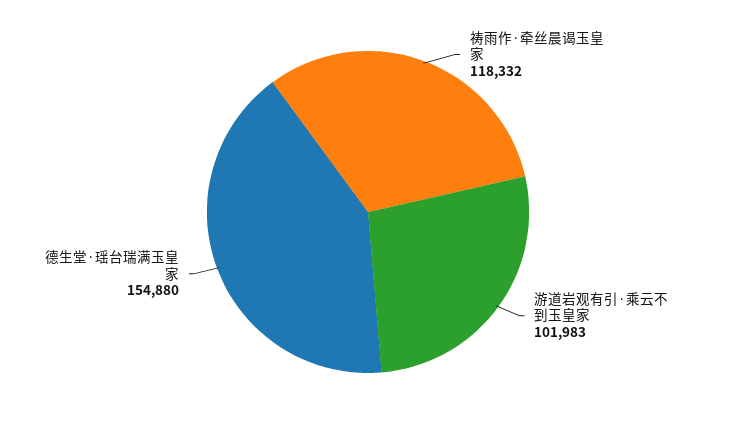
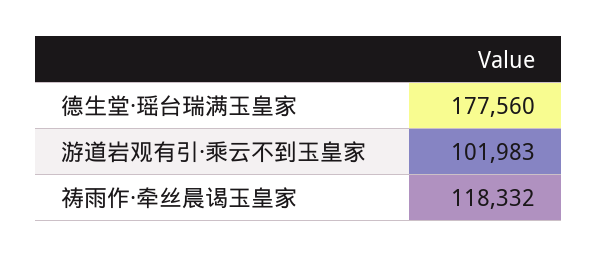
  {
    "祷雨作·牵丝晨谒玉皇家": 118332,
    "游道岩观有引·乘云不到玉皇家": 101983,
-   "德生堂·瑶台瑞满玉皇家": 154880
+   "德生堂·瑶台瑞满玉皇家": 177560
  }

